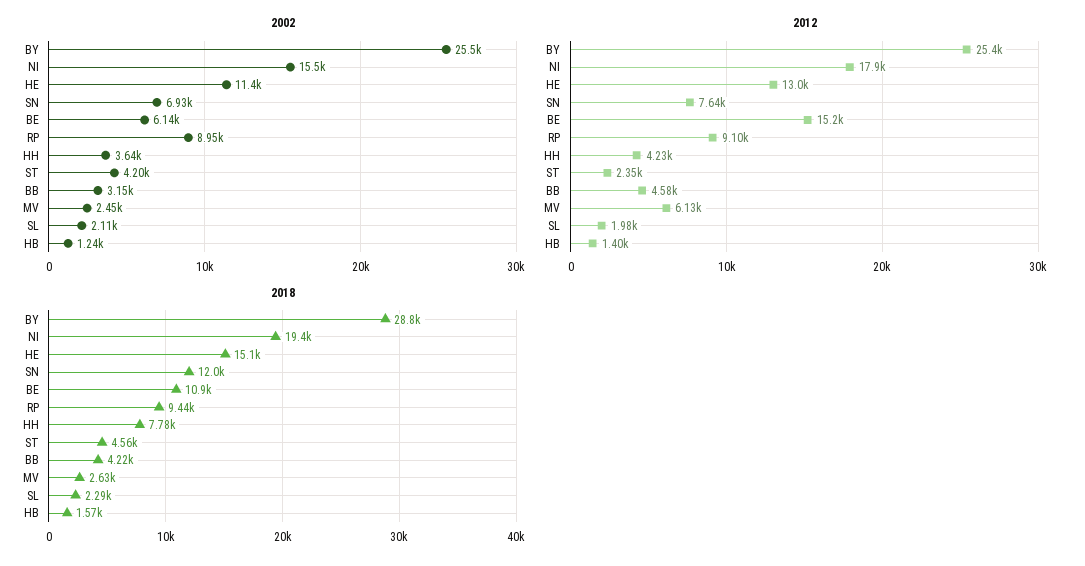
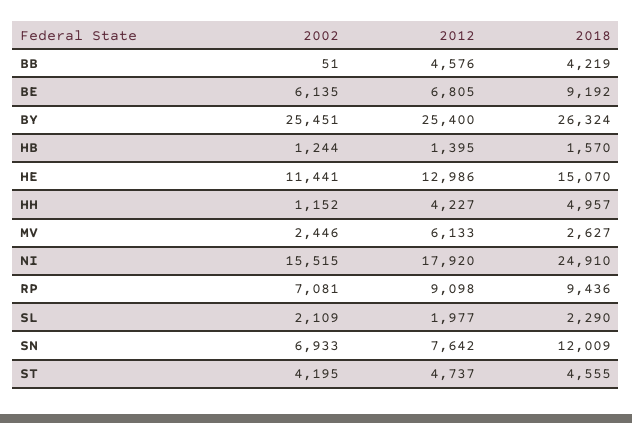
  {
    "2002": {
      "BY": 25451,
      "NI": 15515,
      "HE": 11441,
      "SN": 6933,
      "BE": 6135,
-     "RP": 8950,
+     "RP": 7081,
-     "HH": 3640,
+     "HH": 1152,
      "ST": 4195,
-     "BB": 3150,
+     "BB": 51,
      "MV": 2446,
      "SL": 2109,
      "HB": 1244
    },
    "2012": {
      "BY": 25400,
      "NI": 17920,
      "HE": 12986,
      "SN": 7642,
-     "BE": 15200,
+     "BE": 6805,
      "RP": 9098,
      "HH": 4227,
-     "ST": 2350,
+     "ST": 4737,
      "BB": 4576,
      "MV": 6133,
      "SL": 1977,
      "HB": 1395
    },
    "2018": {
-     "BY": 28800,
+     "BY": 26324,
-     "NI": 19400,
+     "NI": 24910,
      "HE": 15070,
      "SN": 12009,
-     "BE": 10900,
+     "BE": 9192,
      "RP": 9436,
-     "HH": 7780,
+     "HH": 4957,
      "ST": 4555,
      "BB": 4219,
      "MV": 2627,
      "SL": 2290,
      "HB": 1570
    }
  }

